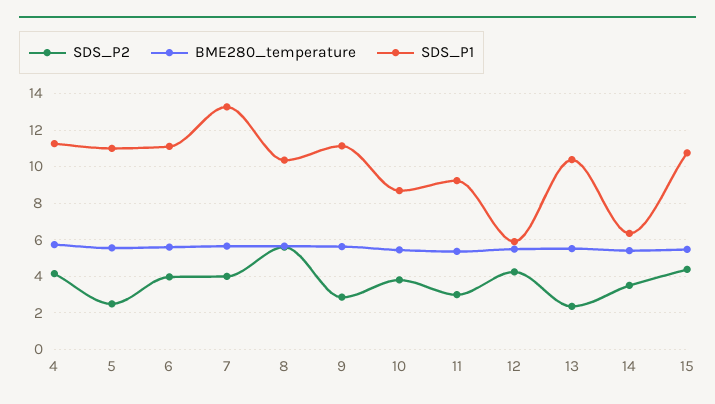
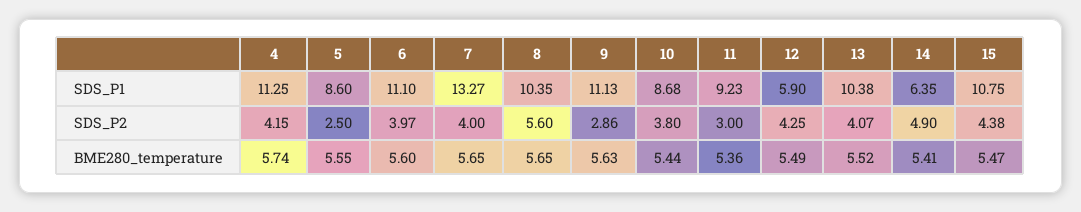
  {
    "SDS_P2": {
      "4": 4.15,
      "5": 2.5,
      "6": 3.97,
      "7": 4,
      "8": 5.6,
      "9": 2.86,
      "10": 3.8,
      "11": 3,
      "12": 4.25,
-     "13": 2.5,
+     "13": 4.07,
-     "14": 3.5,
+     "14": 4.9,
      "15": 4.38
    },
    "BME280_temperature": {
      "4": 5.74,
      "5": 5.55,
      "6": 5.6,
      "7": 5.65,
      "8": 5.65,
      "9": 5.63,
      "10": 5.44,
      "11": 5.36,
      "12": 5.49,
      "13": 5.52,
      "14": 5.41,
      "15": 5.47
    },
    "SDS_P1": {
      "4": 11.25,
-     "5": 11,
+     "5": 8.6,
      "6": 11.1,
      "7": 13.27,
      "8": 10.35,
      "9": 11.13,
      "10": 8.68,
      "11": 9.23,
      "12": 5.9,
      "13": 10.38,
      "14": 6.35,
      "15": 10.75
    }
  }

